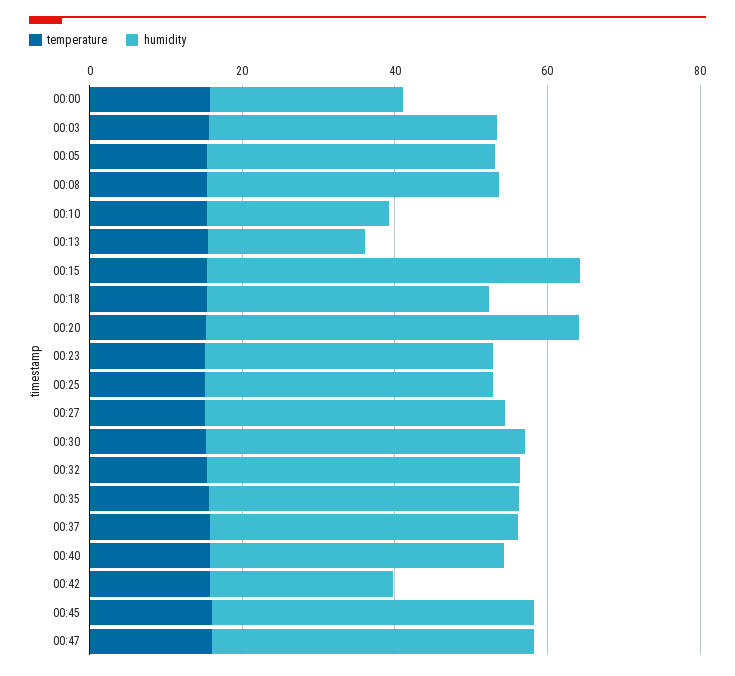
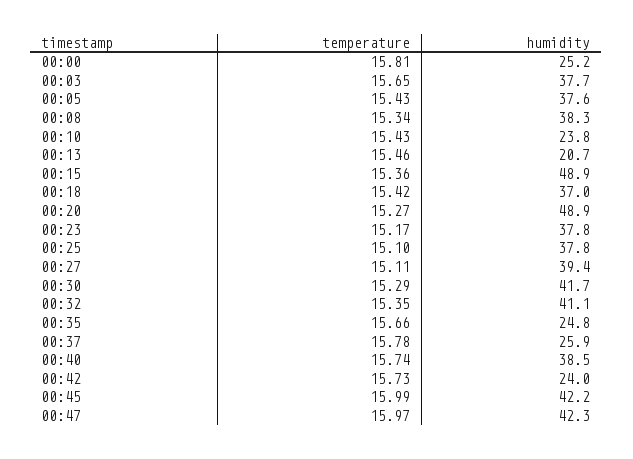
  {
    "temperature": {
      "00:00": 15.81,
      "00:03": 15.65,
      "00:05": 15.43,
      "00:08": 15.34,
      "00:10": 15.43,
      "00:13": 15.46,
      "00:15": 15.36,
      "00:18": 15.42,
      "00:20": 15.27,
      "00:23": 15.17,
      "00:25": 15.1,
      "00:27": 15.11,
      "00:30": 15.29,
      "00:32": 15.35,
      "00:35": 15.66,
      "00:37": 15.78,
      "00:40": 15.74,
      "00:42": 15.73,
      "00:45": 15.99,
      "00:47": 15.97
    },
    "humidity": {
      "00:00": 25.2,
      "00:03": 37.7,
      "00:05": 37.6,
      "00:08": 38.3,
      "00:10": 23.8,
      "00:13": 20.7,
      "00:15": 48.9,
      "00:18": 37,
      "00:20": 48.9,
      "00:23": 37.8,
      "00:25": 37.8,
      "00:27": 39.4,
      "00:30": 41.7,
      "00:32": 41.1,
-     "00:35": 40,
+     "00:35": 24.8,
-     "00:37": 40,
+     "00:37": 25.9,
      "00:40": 38.5,
      "00:42": 24,
      "00:45": 42.2,
      "00:47": 42.3
    }
  }

